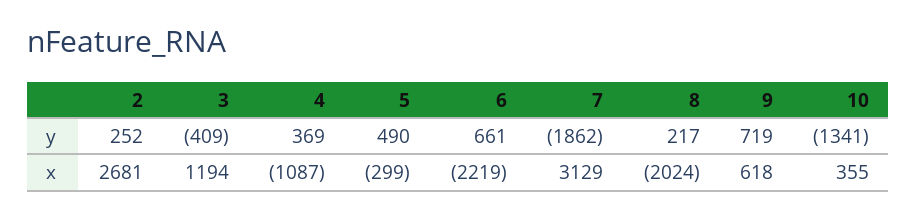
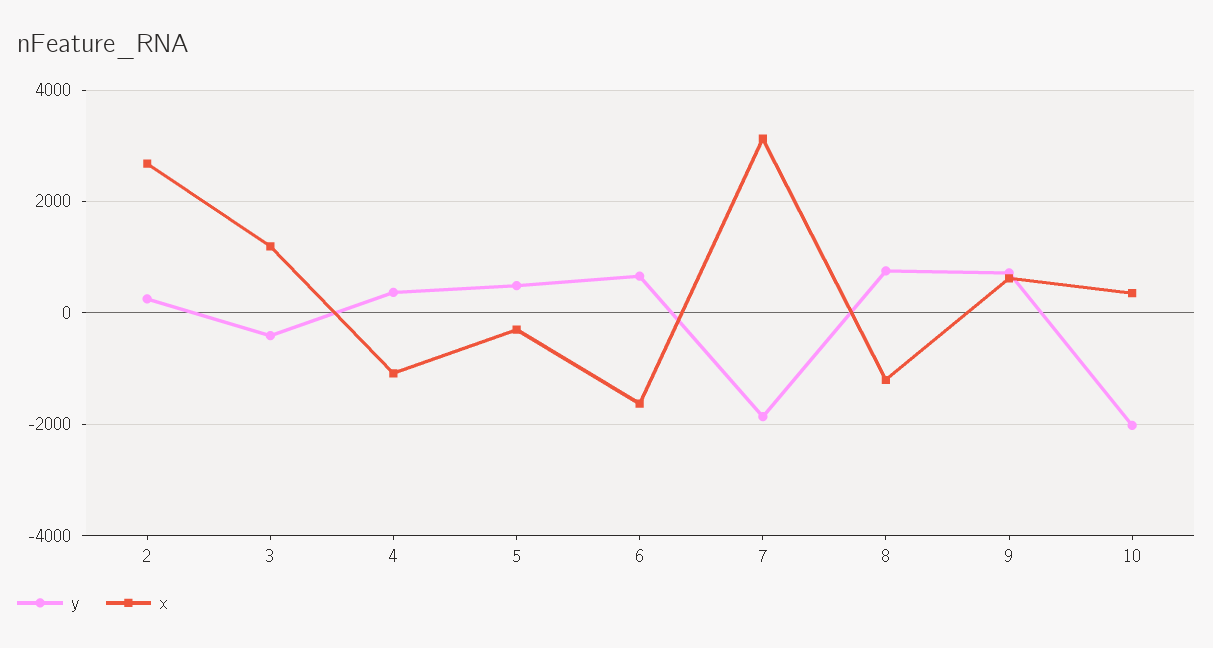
  {
    "y": {
      "2": 252,
      "3": -409,
      "4": 369,
      "5": 490,
      "6": 661,
      "7": -1862,
-     "8": 217,
+     "8": 800,
      "9": 719,
-     "10": -1341
+     "10": -2000
    },
    "x": {
      "2": 2681,
      "3": 1194,
      "4": -1087,
      "5": -299,
-     "6": -2219,
+     "6": -1600,
      "7": 3129,
-     "8": -2024,
+     "8": -1200,
      "9": 618,
      "10": 355
    }
  }

